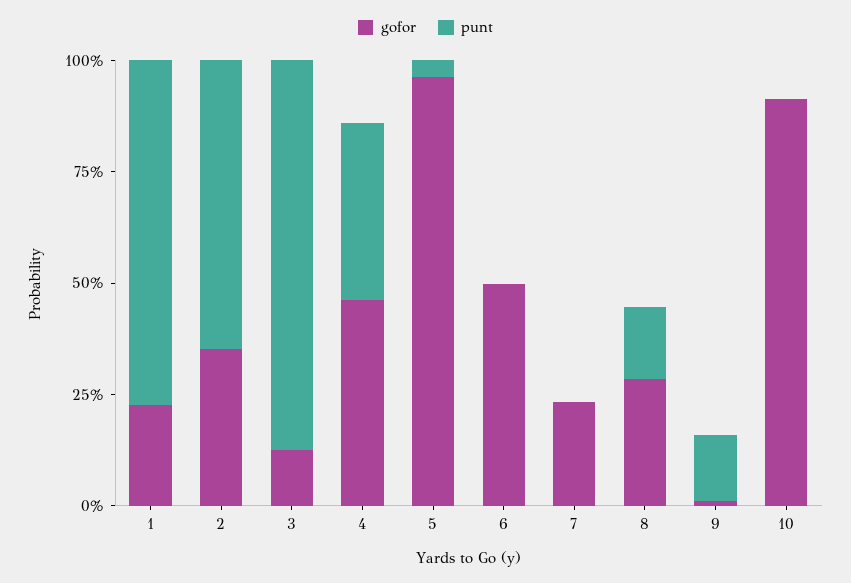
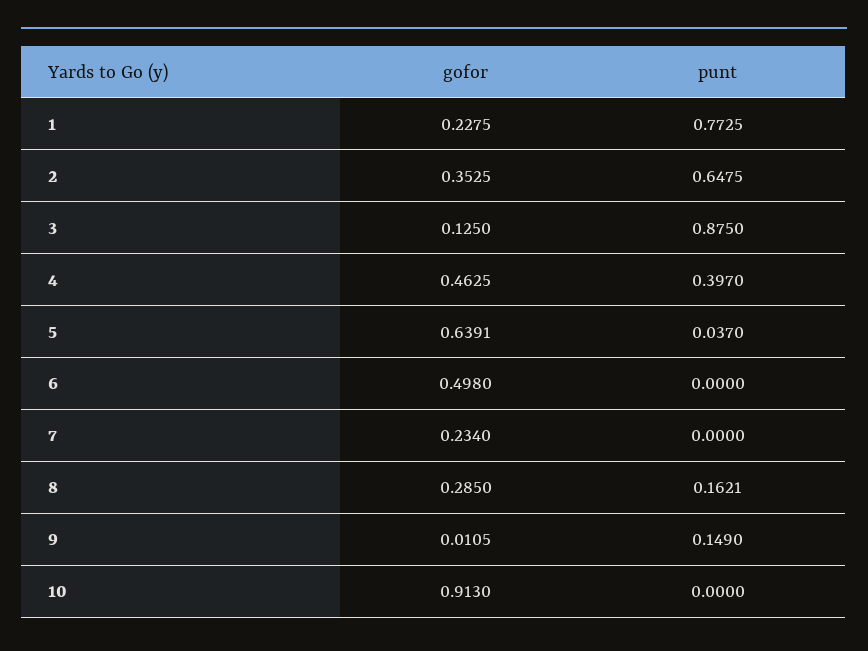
  {
    "gofor": {
      "1": 0.2275,
      "2": 0.3525,
      "3": 0.125,
      "4": 0.4625,
-     "5": 0.95,
+     "5": 0.6391,
      "6": 0.498,
      "7": 0.234,
      "8": 0.285,
      "9": 0.0105,
      "10": 0.913
    },
    "punt": {
      "1": 0.7725,
      "2": 0.6475,
      "3": 0.875,
      "4": 0.397,
      "5": 0.037,
      "6": 0,
      "7": 0,
      "8": 0.1621,
      "9": 0.149,
      "10": 0
    }
  }

